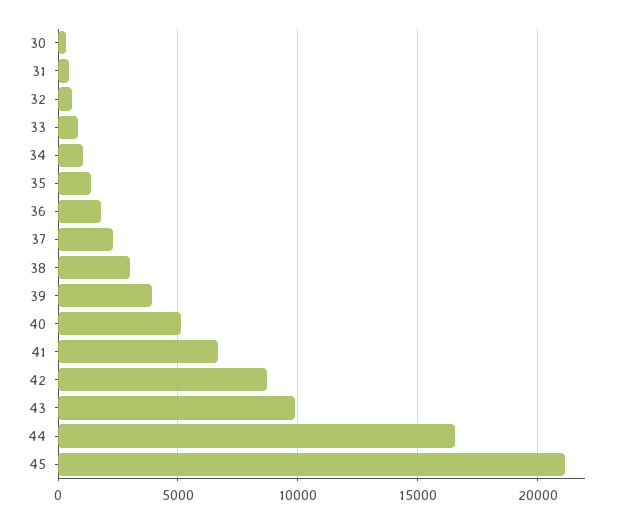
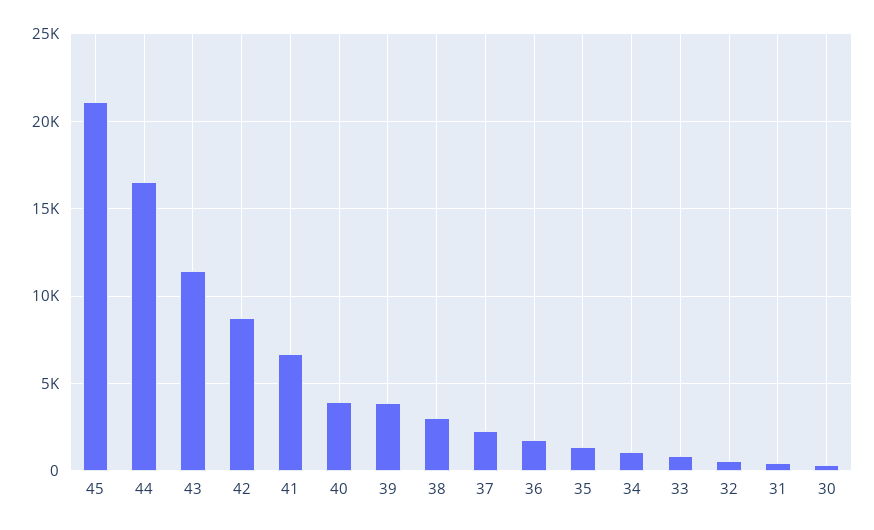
  {
    "30": 500,
    "31": 500,
    "32": 500,
    "33": 1000,
    "34": 1000,
    "35": 1500,
    "36": 2000,
    "37": 2500,
    "38": 3000,
    "39": 4000,
-   "40": 5000,
+   "40": 4000,
    "41": 6500,
    "42": 8500,
-   "43": 10000,
+   "43": 11500,
    "44": 16500,
    "45": 21000
  }

